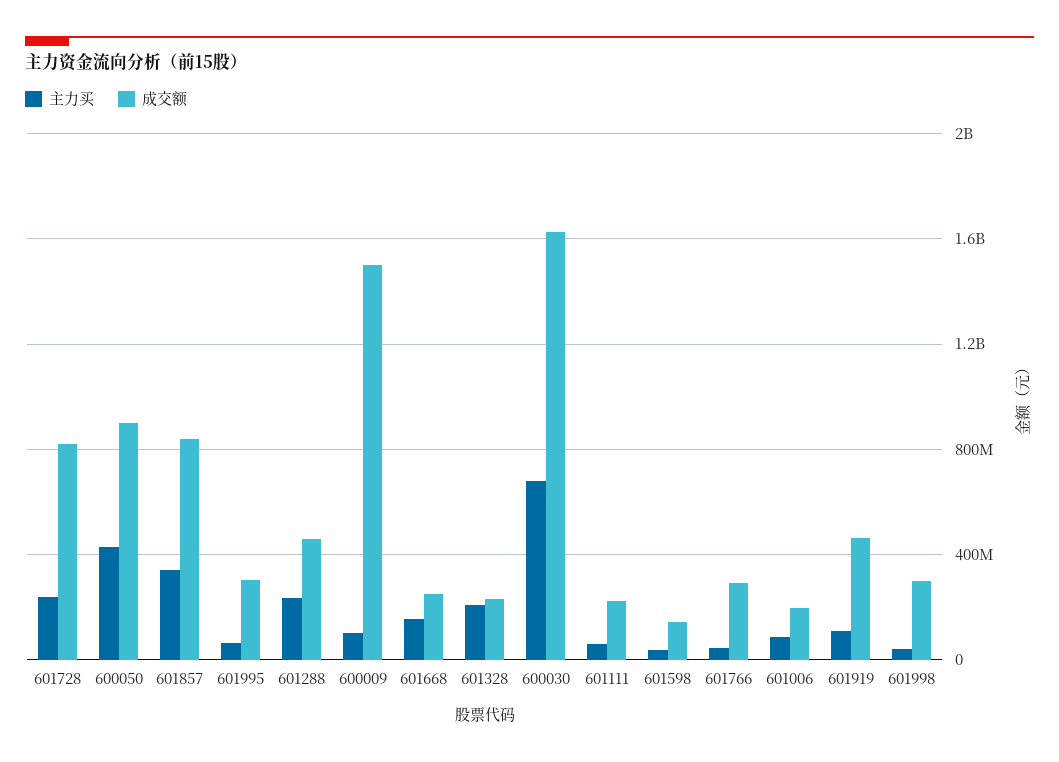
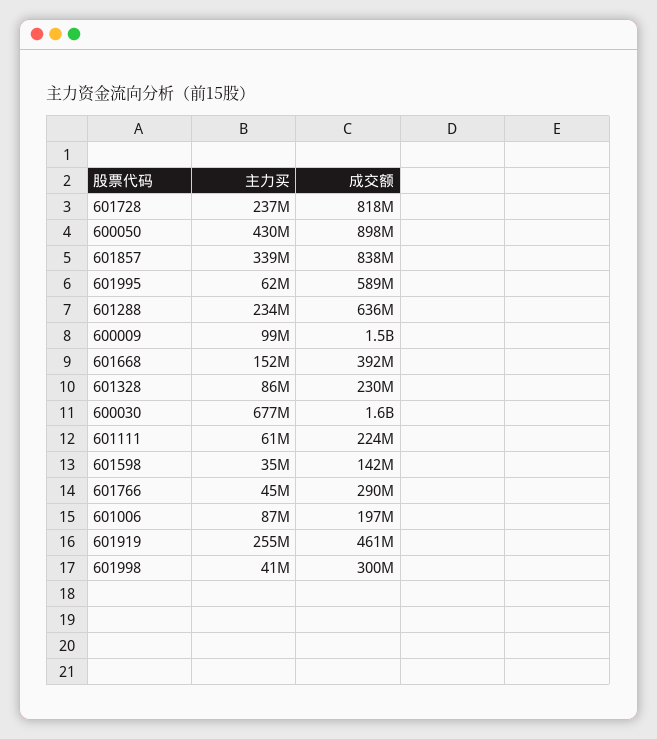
  {
    "主力买": {
      "601728": 237000000,
      "600050": 430000000,
      "601857": 339000000,
      "601995": 62000000,
      "601288": 234000000,
      "600009": 99000000,
      "601668": 152000000,
-     "601328": 200000000,
+     "601328": 86000000,
      "600030": 677000000,
      "601111": 61000000,
      "601598": 35000000,
      "601766": 45000000,
      "601006": 87000000,
-     "601919": 100000000,
+     "601919": 255000000,
      "601998": 41000000
    },
    "成交额": {
      "601728": 818000000,
      "600050": 898000000,
      "601857": 838000000,
-     "601995": 300000000,
+     "601995": 589000000,
-     "601288": 450000000,
+     "601288": 636000000,
      "600009": 1500000000,
-     "601668": 250000000,
+     "601668": 392000000,
      "601328": 230000000,
      "600030": 1600000000,
      "601111": 224000000,
      "601598": 142000000,
      "601766": 290000000,
      "601006": 197000000,
      "601919": 461000000,
      "601998": 300000000
    }
  }

